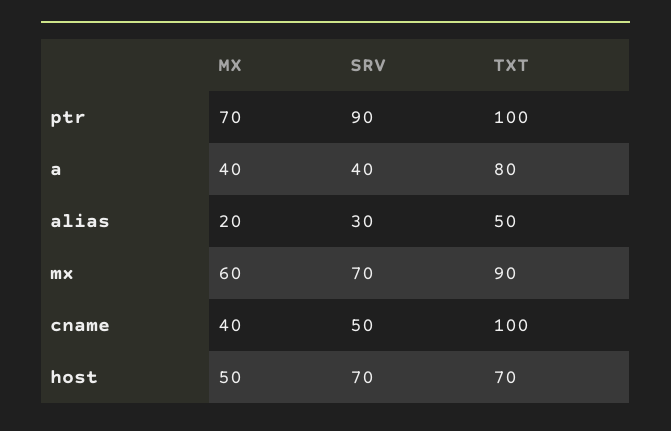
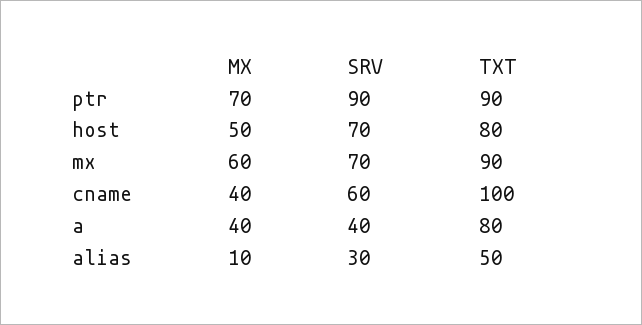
  {
    "MX": {
      "ptr": 70,
      "a": 40,
-     "alias": 20,
+     "alias": 10,
      "mx": 60,
      "cname": 40,
      "host": 50
    },
    "SRV": {
      "ptr": 90,
      "a": 40,
      "alias": 30,
      "mx": 70,
-     "cname": 50,
+     "cname": 60,
      "host": 70
    },
    "TXT": {
-     "ptr": 100,
+     "ptr": 90,
      "a": 80,
      "alias": 50,
      "mx": 90,
      "cname": 100,
-     "host": 70
+     "host": 80
    }
  }

